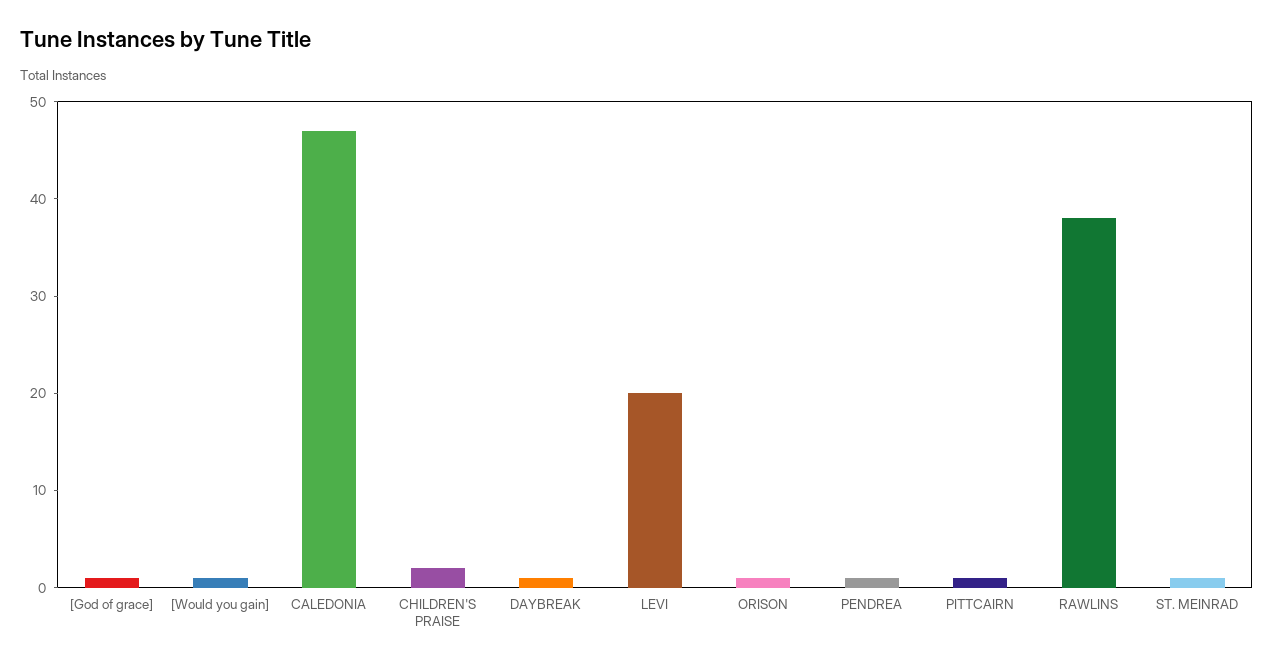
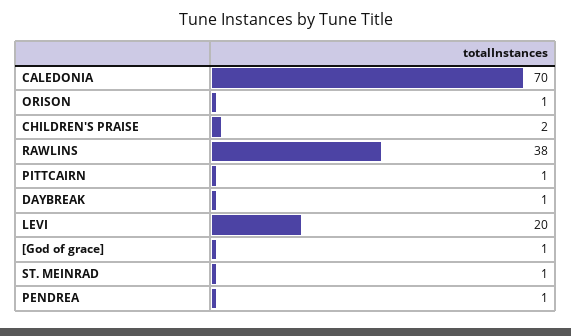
  {
    "[God of grace]": 1,
-   "[Would you gain]": 1,
-   "CALEDONIA": 47,
+   "CALEDONIA": 70,
    "CHILDREN'S PRAISE": 2,
    "DAYBREAK": 1,
    "LEVI": 20,
    "ORISON": 1,
    "PENDREA": 1,
    "PITTCAIRN": 1,
    "RAWLINS": 38,
    "ST. MEINRAD": 1
  }

